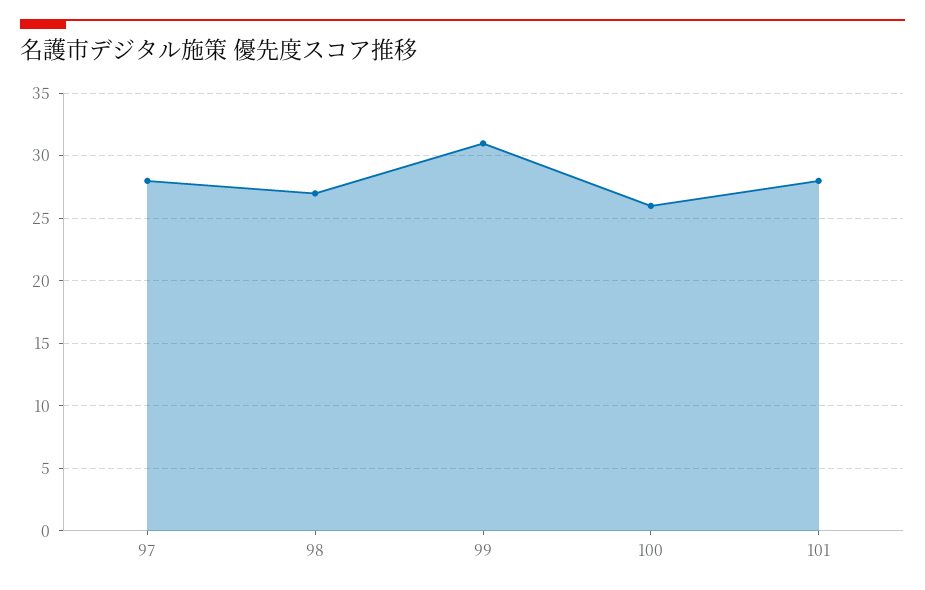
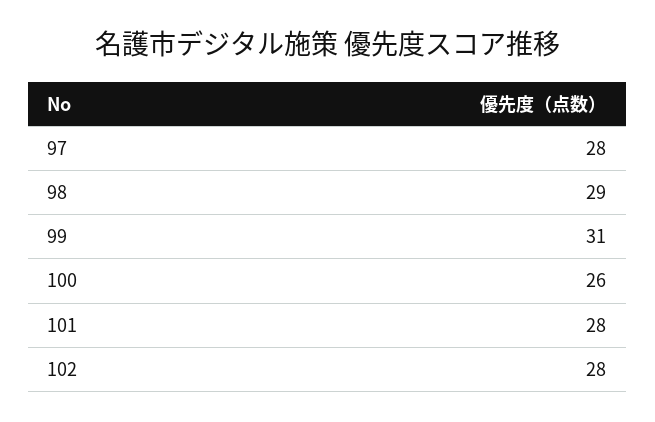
  {
    "97": 28,
-   "98": 27,
+   "98": 29,
    "99": 31,
    "100": 26,
-   "101": 28
+   "101": 28,
+   "102": 28
  }

